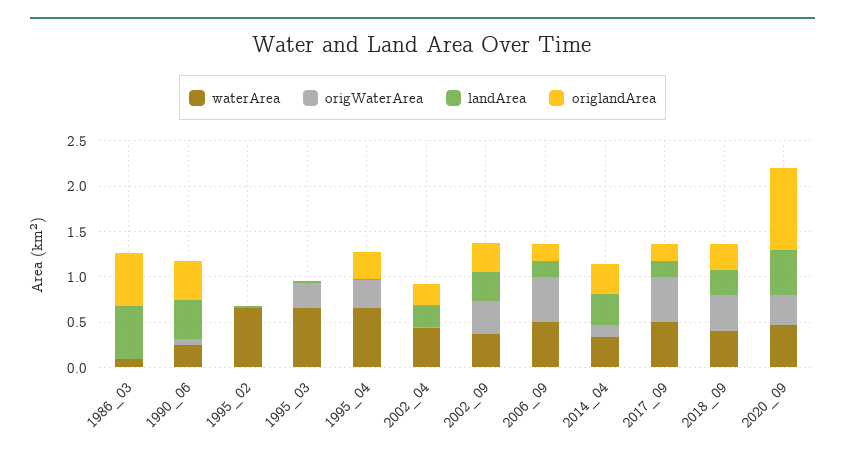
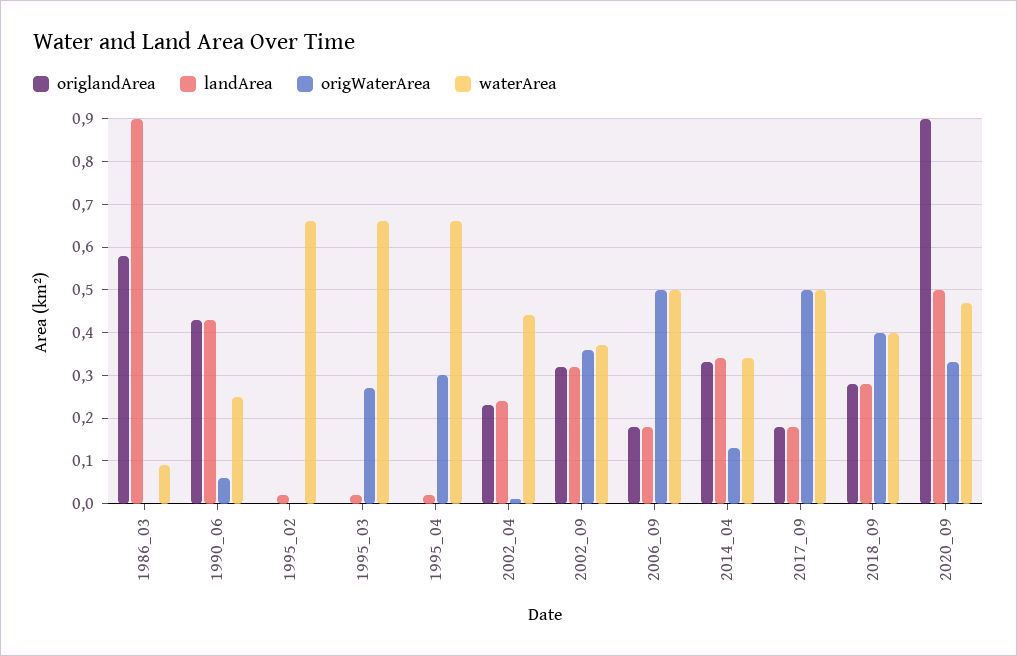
  {
    "waterArea": {
      "1986_03": 0.1,
      "1990_06": 0.25,
      "1995_02": 0.65,
      "1995_03": 0.65,
      "1995_04": 0.65,
      "2002_04": 0.45,
      "2002_09": 0.35,
      "2006_09": 0.5,
      "2014_04": 0.35,
      "2017_09": 0.5,
      "2018_09": 0.4,
      "2020_09": 0.45
    },
    "origWaterArea": {
      "1986_03": 0,
      "1990_06": 0.05,
      "1995_02": 0,
      "1995_03": 0.25,
      "1995_04": 0.3,
      "2002_04": 0,
      "2002_09": 0.35,
      "2006_09": 0.5,
      "2014_04": 0.15,
      "2017_09": 0.5,
      "2018_09": 0.4,
      "2020_09": 0.35
    },
    "landArea": {
-     "1986_03": 0.6,
+     "1986_03": 0.9,
      "1990_06": 0.45,
      "1995_02": 0,
      "1995_03": 0,
      "1995_04": 0,
      "2002_04": 0.25,
      "2002_09": 0.3,
      "2006_09": 0.2,
      "2014_04": 0.35,
      "2017_09": 0.2,
      "2018_09": 0.3,
      "2020_09": 0.5
    },
    "origlandArea": {
      "1986_03": 0.6,
      "1990_06": 0.45,
      "1995_02": 0,
      "1995_03": 0,
-     "1995_04": 0.3,
+     "1995_04": 0,
      "2002_04": 0.25,
      "2002_09": 0.3,
      "2006_09": 0.2,
      "2014_04": 0.35,
      "2017_09": 0.2,
      "2018_09": 0.3,
      "2020_09": 0.9
    }
  }

